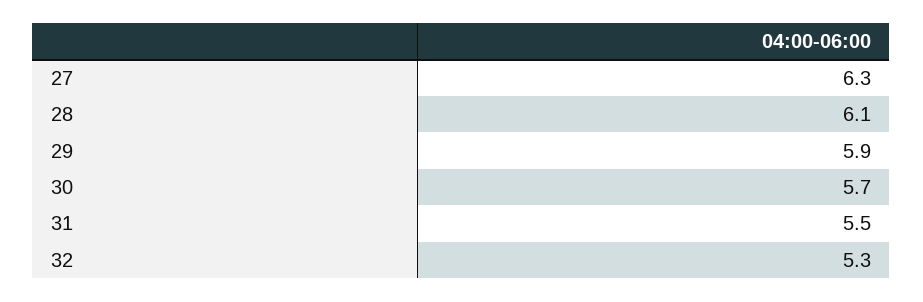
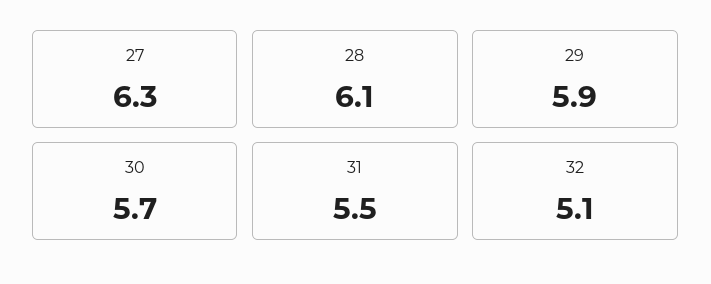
  {
    "27": 6.3,
    "28": 6.1,
    "29": 5.9,
    "30": 5.7,
    "31": 5.5,
-   "32": 5.3
+   "32": 5.1
  }

